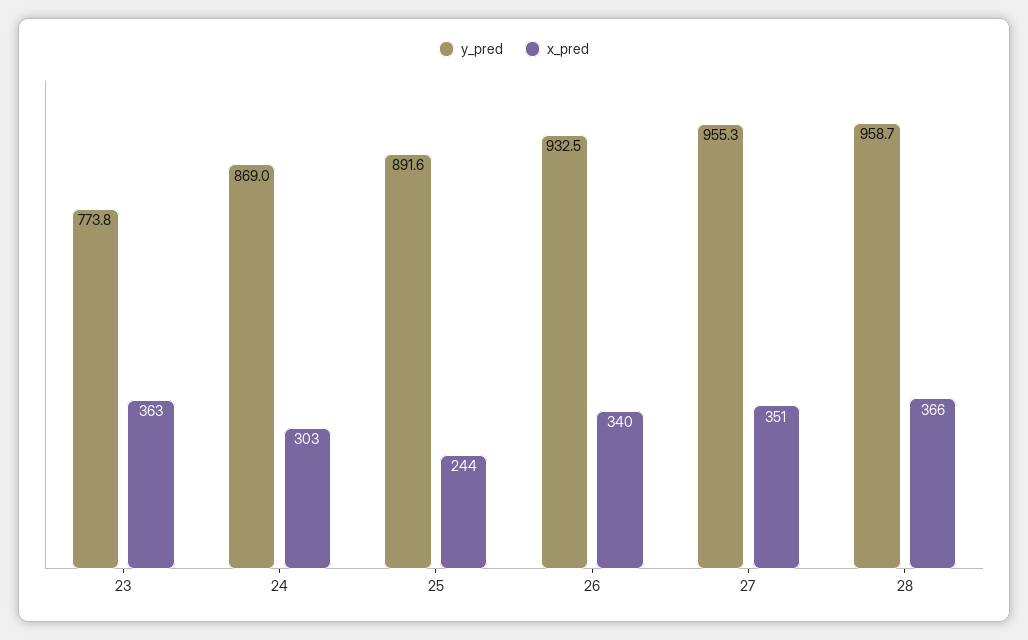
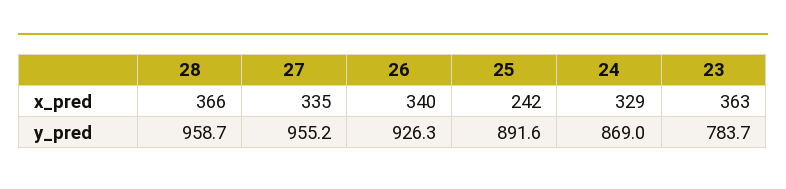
  {
    "y_pred": {
-     "23": 773.8,
+     "23": 783.7,
      "24": 869,
      "25": 891.6,
-     "26": 932.5,
+     "26": 926.3,
-     "27": 955.3,
+     "27": 955.2,
      "28": 958.7
    },
    "x_pred": {
      "23": 363,
-     "24": 303,
+     "24": 329,
-     "25": 244,
+     "25": 242,
      "26": 340,
-     "27": 351,
+     "27": 335,
      "28": 366
    }
  }

